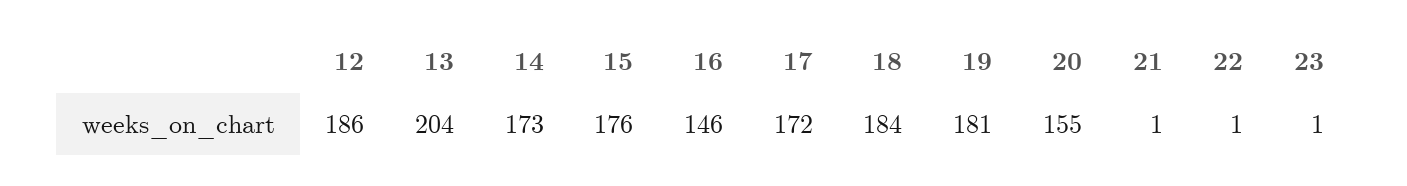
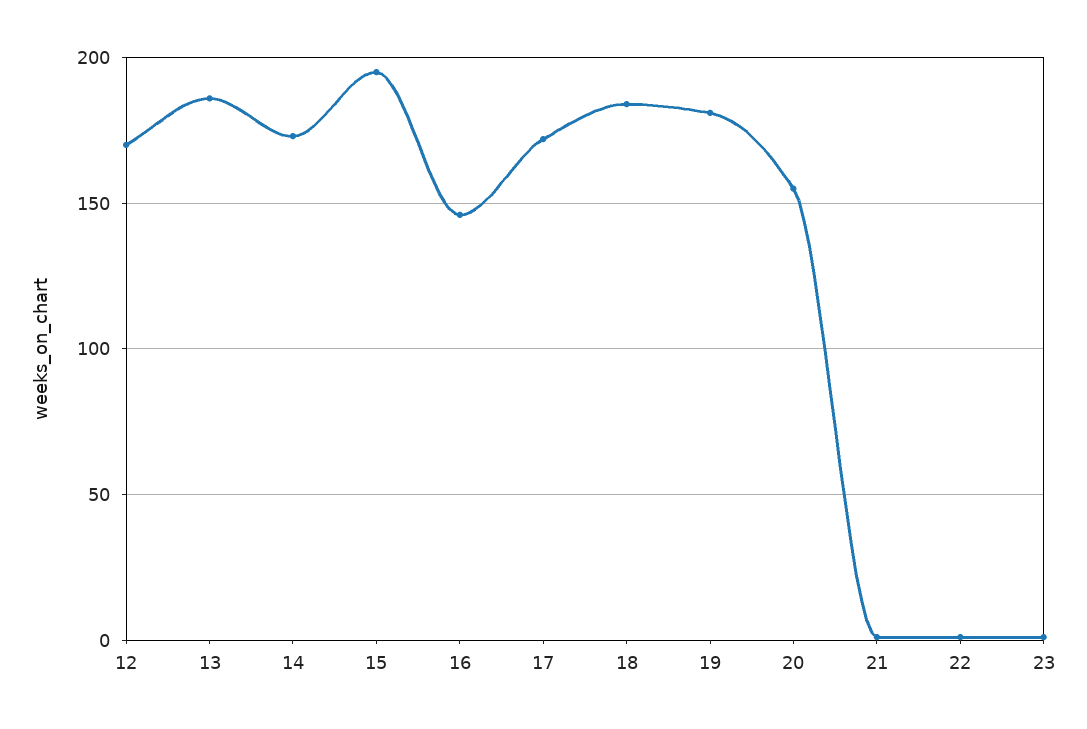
  {
-   "12": 186,
+   "12": 170,
-   "13": 204,
+   "13": 185,
    "14": 173,
-   "15": 176,
+   "15": 195,
    "16": 146,
    "17": 172,
    "18": 184,
    "19": 181,
    "20": 155,
    "21": 1,
    "22": 1,
    "23": 1
  }

